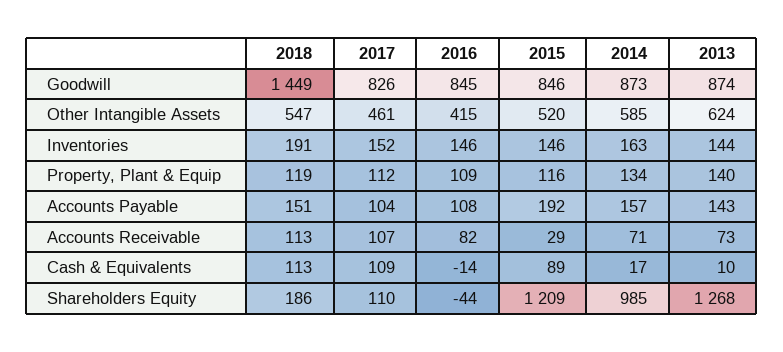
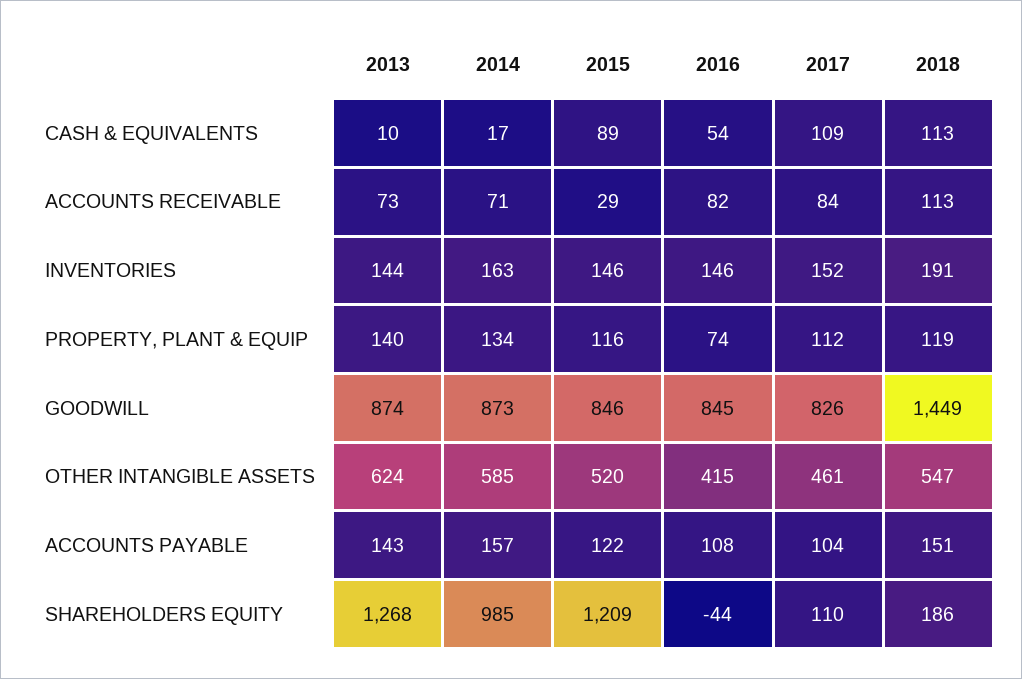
  {
    "2018": {
      "Goodwill": 1449,
      "Other Intangible Assets": 547,
      "Inventories": 191,
      "Property, Plant & Equip": 119,
      "Accounts Payable": 151,
      "Accounts Receivable": 113,
      "Cash & Equivalents": 113,
      "Shareholders Equity": 186
    },
    "2017": {
      "Goodwill": 826,
      "Other Intangible Assets": 461,
      "Inventories": 152,
      "Property, Plant & Equip": 112,
      "Accounts Payable": 104,
-     "Accounts Receivable": 107,
+     "Accounts Receivable": 84,
      "Cash & Equivalents": 109,
      "Shareholders Equity": 110
    },
    "2016": {
      "Goodwill": 845,
      "Other Intangible Assets": 415,
      "Inventories": 146,
-     "Property, Plant & Equip": 109,
+     "Property, Plant & Equip": 74,
      "Accounts Payable": 108,
      "Accounts Receivable": 82,
-     "Cash & Equivalents": -14,
+     "Cash & Equivalents": 54,
      "Shareholders Equity": -44
    },
    "2015": {
      "Goodwill": 846,
      "Other Intangible Assets": 520,
      "Inventories": 146,
      "Property, Plant & Equip": 116,
-     "Accounts Payable": 192,
+     "Accounts Payable": 122,
      "Accounts Receivable": 29,
      "Cash & Equivalents": 89,
      "Shareholders Equity": 1209
    },
    "2014": {
      "Goodwill": 873,
      "Other Intangible Assets": 585,
      "Inventories": 163,
      "Property, Plant & Equip": 134,
      "Accounts Payable": 157,
      "Accounts Receivable": 71,
      "Cash & Equivalents": 17,
      "Shareholders Equity": 985
    },
    "2013": {
      "Goodwill": 874,
      "Other Intangible Assets": 624,
      "Inventories": 144,
      "Property, Plant & Equip": 140,
      "Accounts Payable": 143,
      "Accounts Receivable": 73,
      "Cash & Equivalents": 10,
      "Shareholders Equity": 1268
    }
  }

